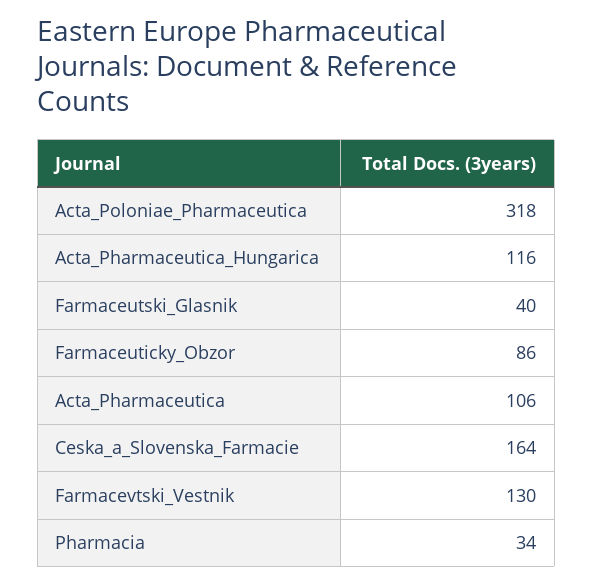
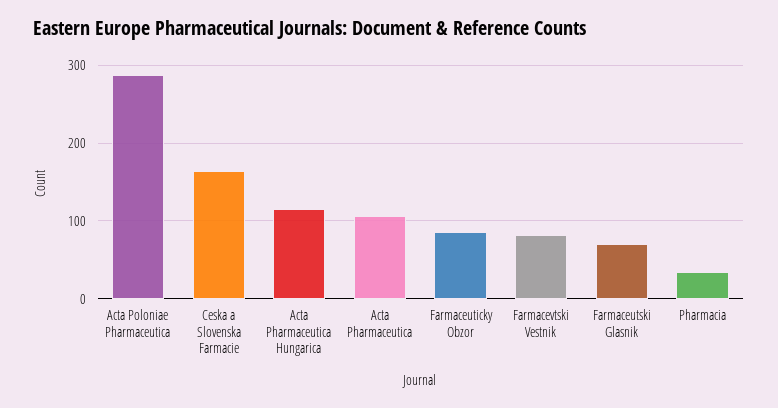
  {
-   "Acta_Poloniae_Pharmaceutica": 318,
+   "Acta_Poloniae_Pharmaceutica": 290,
    "Acta_Pharmaceutica_Hungarica": 116,
-   "Farmaceutski_Glasnik": 40,
+   "Farmaceutski_Glasnik": 70,
    "Farmaceuticky_Obzor": 86,
    "Acta_Pharmaceutica": 106,
    "Ceska_a_Slovenska_Farmacie": 164,
-   "Farmacevtski_Vestnik": 130,
+   "Farmacevtski_Vestnik": 80,
    "Pharmacia": 34
  }

